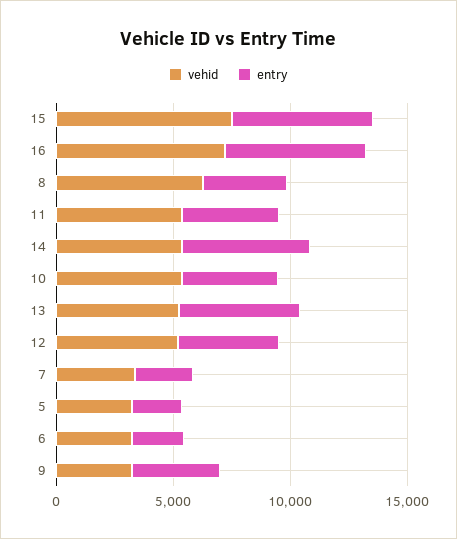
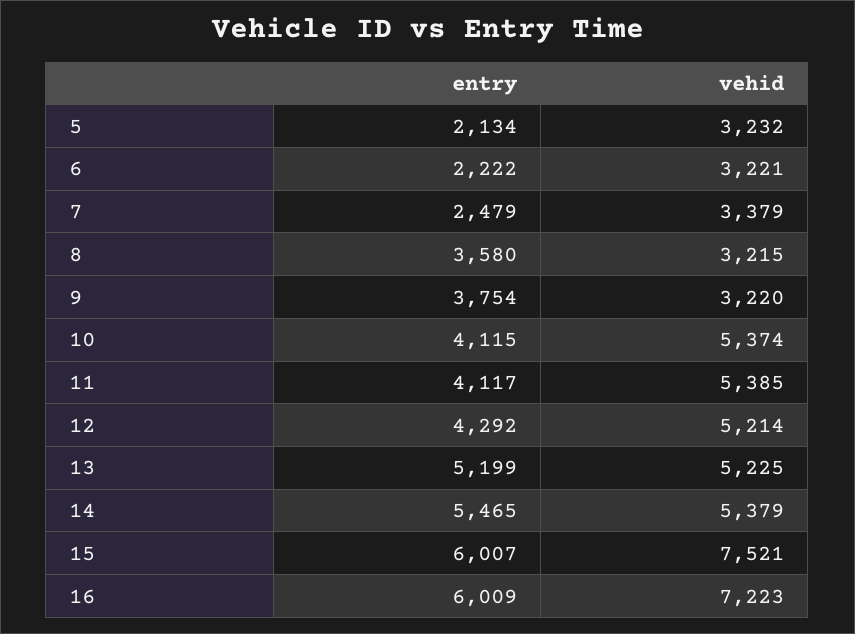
  {
    "vehid": {
      "15": 7521,
      "16": 7223,
-     "8": 6000,
+     "8": 3215,
      "11": 5385,
      "14": 5379,
      "10": 5374,
      "13": 5225,
      "12": 5214,
      "7": 3379,
      "5": 3232,
      "6": 3221,
      "9": 3220
    },
    "entry": {
      "15": 6007,
      "16": 6009,
      "8": 3580,
      "11": 4117,
      "14": 5465,
      "10": 4115,
      "13": 5199,
      "12": 4292,
      "7": 2479,
      "5": 2134,
      "6": 2222,
      "9": 3754
    }
  }

